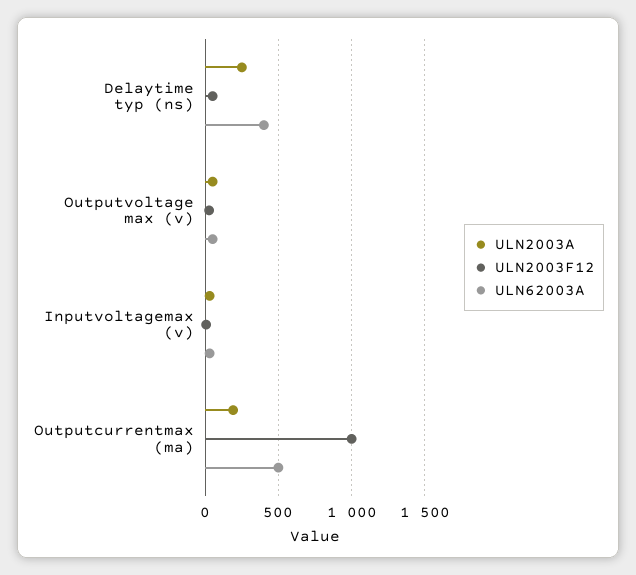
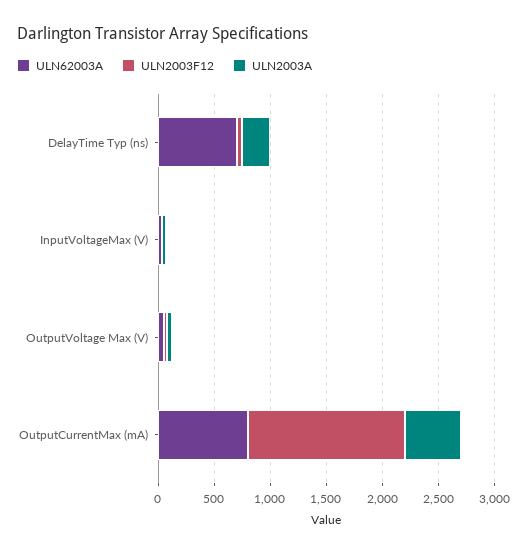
  {
    "ULN2003A": {
      "Delaytime typ (ns)": 250,
      "Outputvoltage max (v)": 50,
      "Inputvoltagemax (v)": 50,
-     "Outputcurrentmax (ma)": 200
+     "Outputcurrentmax (ma)": 500
    },
    "ULN2003F12": {
      "Delaytime typ (ns)": 50,
      "Outputvoltage max (v)": 50,
      "Inputvoltagemax (v)": 0,
-     "Outputcurrentmax (ma)": 1000
+     "Outputcurrentmax (ma)": 1400
    },
    "ULN62003A": {
-     "Delaytime typ (ns)": 400,
+     "Delaytime typ (ns)": 700,
      "Outputvoltage max (v)": 50,
      "Inputvoltagemax (v)": 50,
-     "Outputcurrentmax (ma)": 500
+     "Outputcurrentmax (ma)": 800
    }
  }

